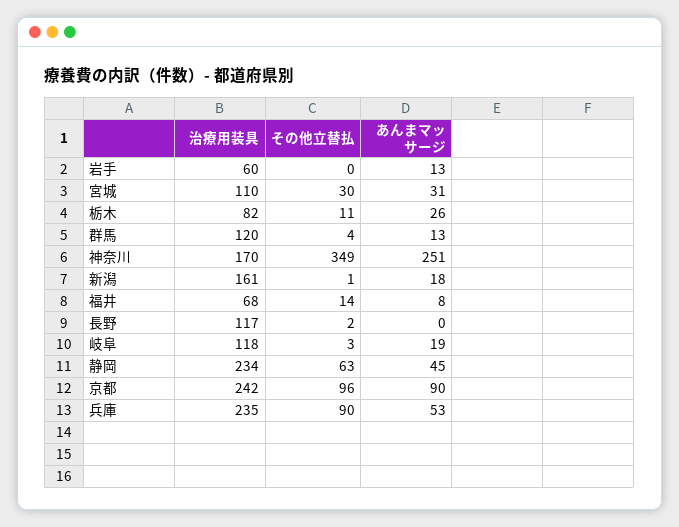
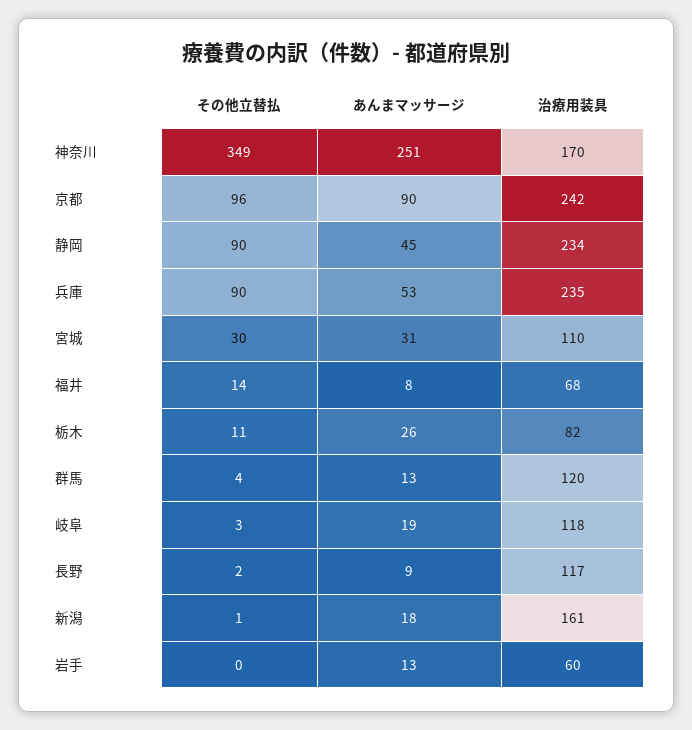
  {
    "治療用装具": {
      "岩手": 60,
      "宮城": 110,
      "栃木": 82,
      "群馬": 120,
      "神奈川": 170,
      "新潟": 161,
      "福井": 68,
      "長野": 117,
      "岐阜": 118,
      "静岡": 234,
      "京都": 242,
      "兵庫": 235
    },
    "その他立替払": {
      "岩手": 0,
      "宮城": 30,
      "栃木": 11,
      "群馬": 4,
      "神奈川": 349,
      "新潟": 1,
      "福井": 14,
      "長野": 2,
      "岐阜": 3,
-     "静岡": 63,
+     "静岡": 90,
      "京都": 96,
      "兵庫": 90
    },
    "あんまマッサージ": {
      "岩手": 13,
      "宮城": 31,
      "栃木": 26,
      "群馬": 13,
      "神奈川": 251,
      "新潟": 18,
      "福井": 8,
-     "長野": 0,
+     "長野": 9,
      "岐阜": 19,
      "静岡": 45,
      "京都": 90,
      "兵庫": 53
    }
  }

